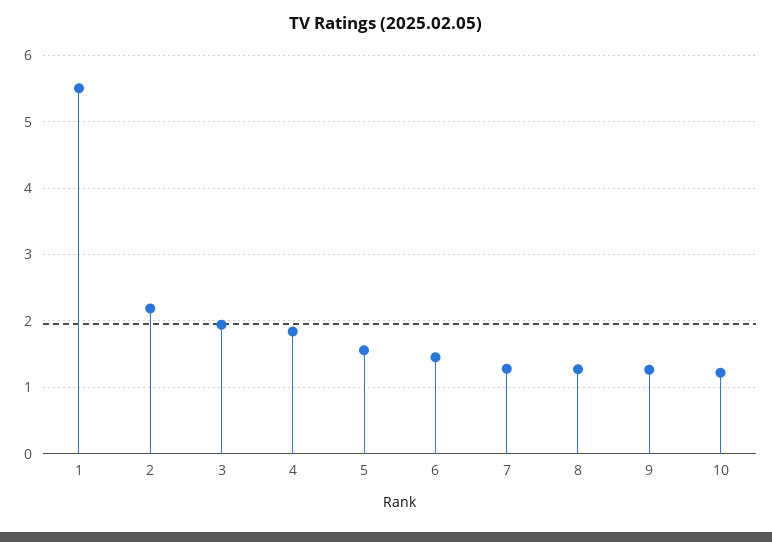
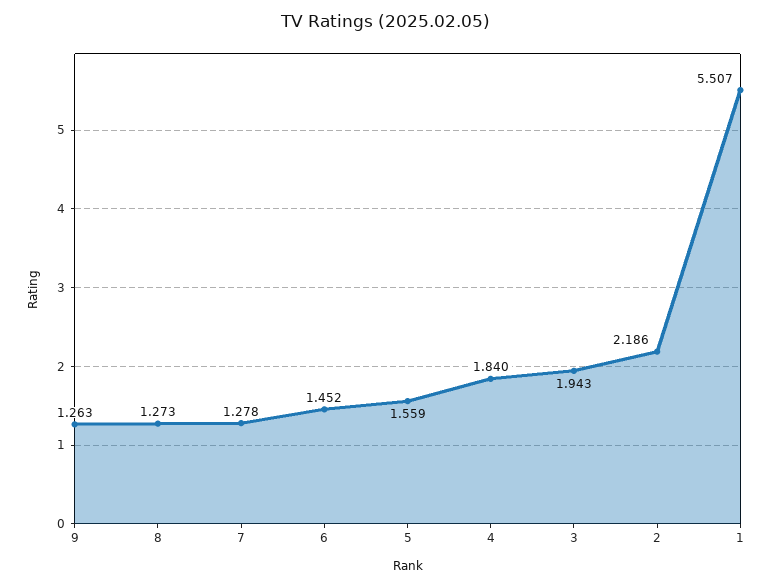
  {
    "1": 5.507,
    "2": 2.186,
    "3": 1.943,
    "4": 1.84,
    "5": 1.559,
    "6": 1.452,
    "7": 1.278,
    "8": 1.273,
-   "9": 1.263,
+   "9": 1.263
-   "10": 1.2
  }

